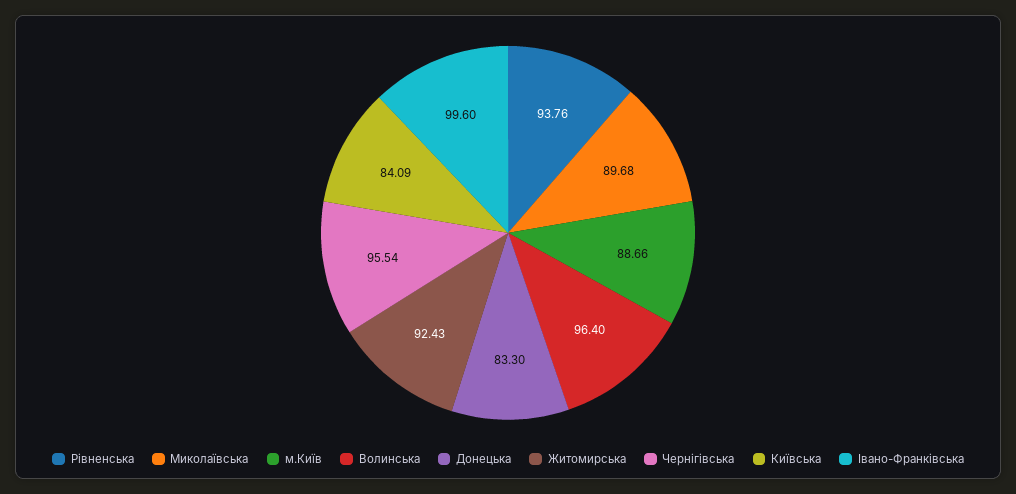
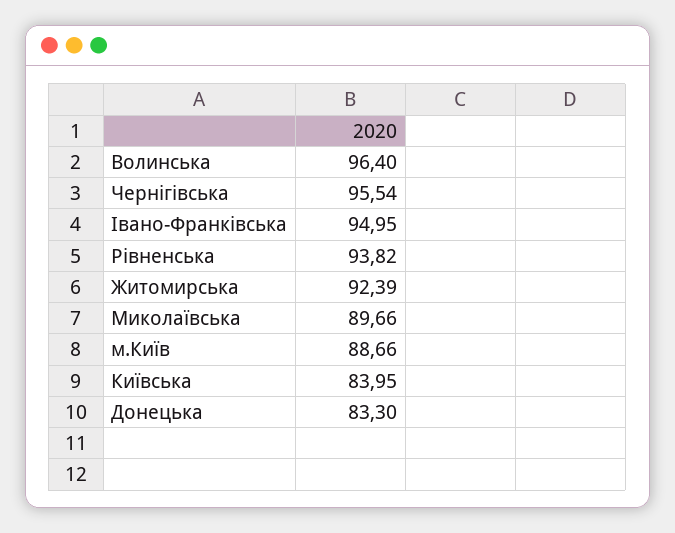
  {
-   "Рівненська": 93.76,
+   "Рівненська": 93.82,
-   "Миколаївська": 89.68,
+   "Миколаївська": 89.66,
    "м.Київ": 88.66,
    "Волинська": 96.4,
    "Донецька": 83.3,
-   "Житомирська": 92.43,
+   "Житомирська": 92.39,
    "Чернігівська": 95.54,
-   "Київська": 84.09,
+   "Київська": 83.95,
-   "Івано-Франківська": 99.6
+   "Івано-Франківська": 94.95
  }

